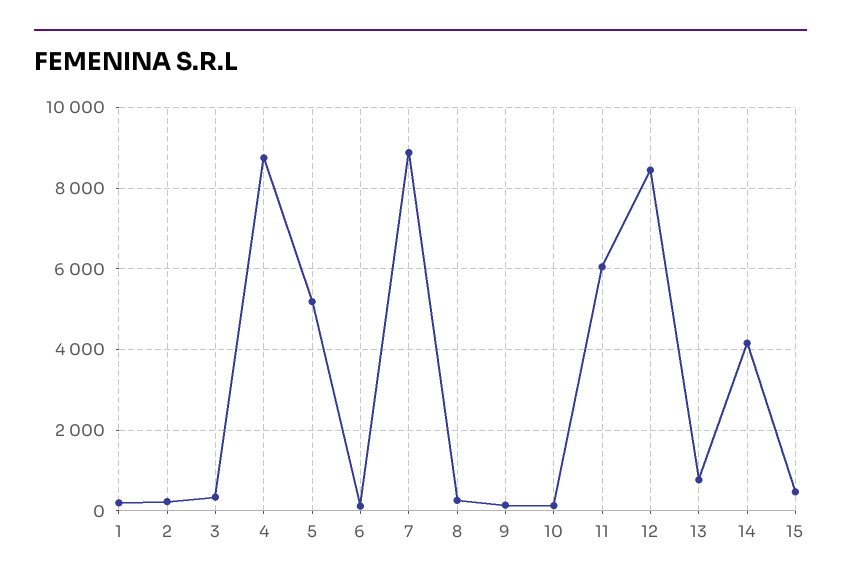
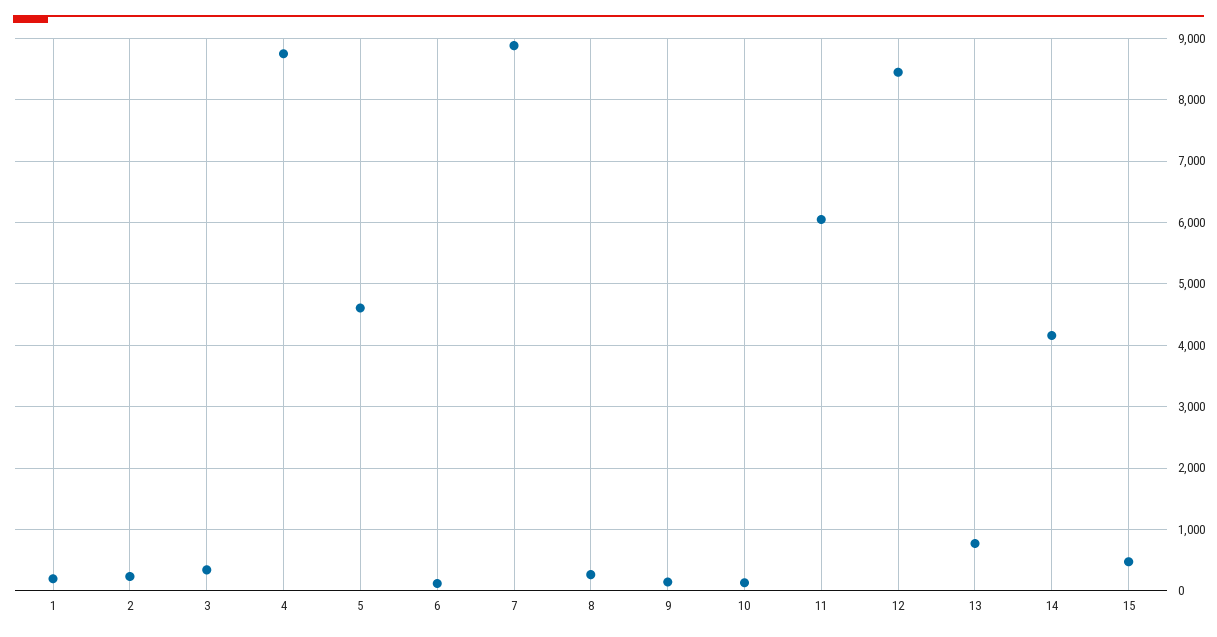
  {
    "1": 200,
    "2": 200,
    "3": 300,
    "4": 8700,
-   "5": 5200,
+   "5": 4600,
    "6": 100,
    "7": 8900,
    "8": 300,
    "9": 100,
    "10": 100,
    "11": 6000,
    "12": 8400,
    "13": 800,
    "14": 4200,
    "15": 500
  }

